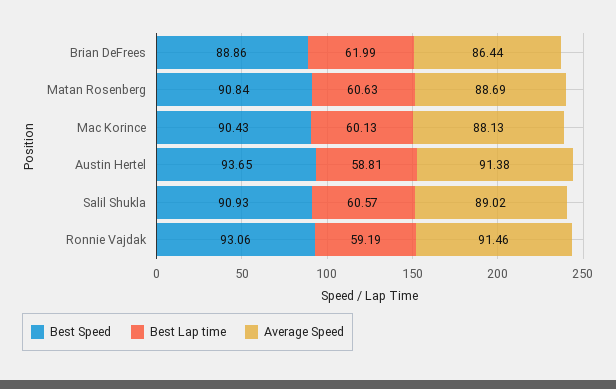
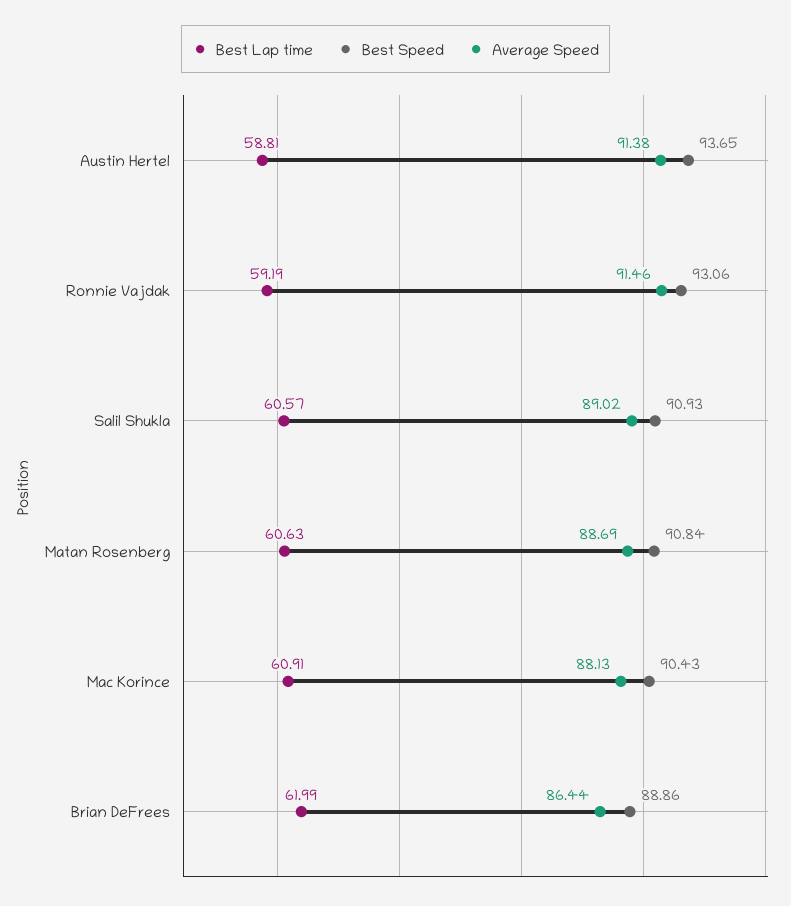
  {
    "Best Speed": {
      "Brian DeFrees": 88.86,
      "Matan Rosenberg": 90.84,
      "Mac Korince": 90.43,
      "Austin Hertel": 93.65,
      "Salil Shukla": 90.93,
      "Ronnie Vajdak": 93.06
    },
    "Best Lap time": {
      "Brian DeFrees": 61.99,
      "Matan Rosenberg": 60.63,
-     "Mac Korince": 60.13,
+     "Mac Korince": 60.91,
      "Austin Hertel": 58.81,
      "Salil Shukla": 60.57,
      "Ronnie Vajdak": 59.19
    },
    "Average Speed": {
      "Brian DeFrees": 86.44,
      "Matan Rosenberg": 88.69,
      "Mac Korince": 88.13,
      "Austin Hertel": 91.38,
      "Salil Shukla": 89.02,
      "Ronnie Vajdak": 91.46
    }
  }

